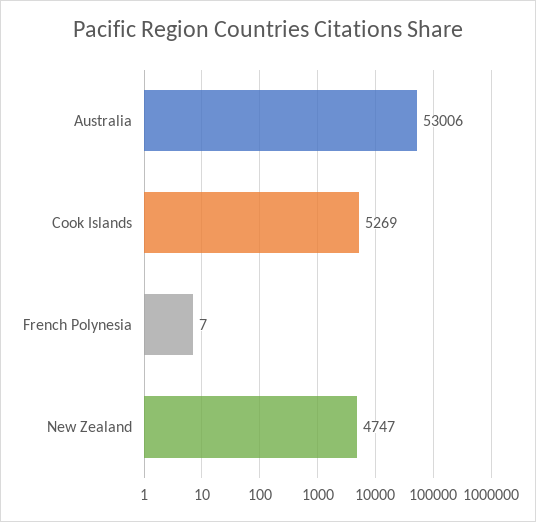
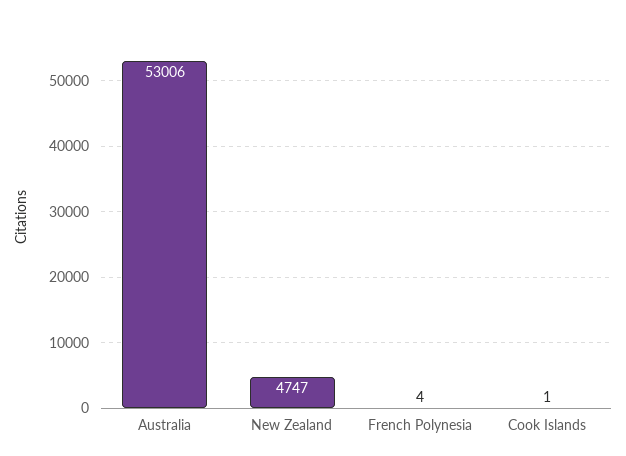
  {
    "Australia": 53006,
-   "Cook Islands": 5269,
+   "Cook Islands": 1,
-   "French Polynesia": 7,
+   "French Polynesia": 4,
    "New Zealand": 4747
  }

